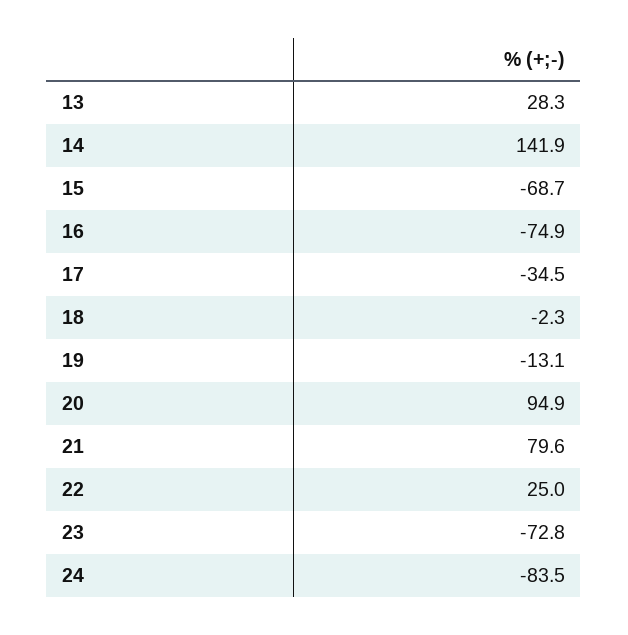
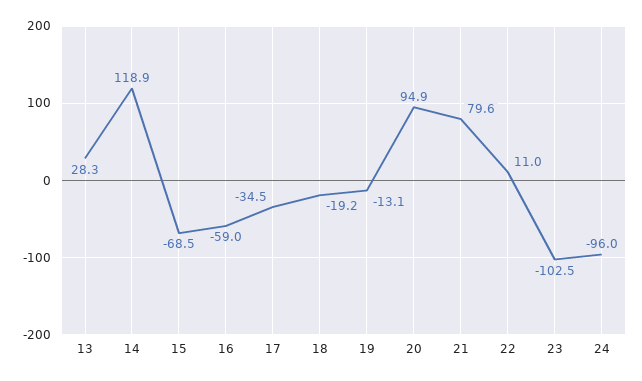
  {
    "13": 28.3,
-   "14": 141.9,
+   "14": 118.9,
-   "15": -68.7,
+   "15": -68.5,
-   "16": -74.9,
+   "16": -59,
    "17": -34.5,
-   "18": -2.3,
+   "18": -19.2,
    "19": -13.1,
    "20": 94.9,
    "21": 79.6,
-   "22": 25,
+   "22": 11,
-   "23": -72.8,
+   "23": -102.5,
-   "24": -83.5
+   "24": -96
  }

